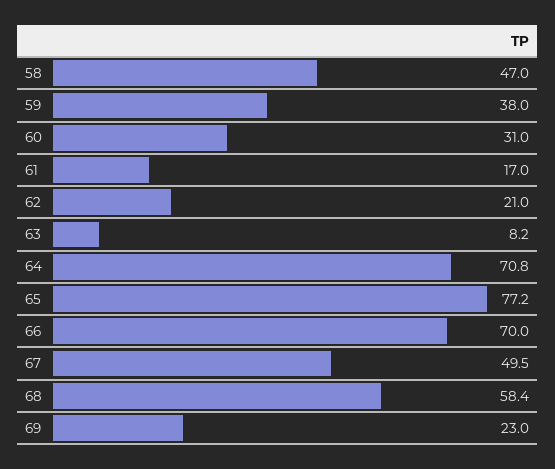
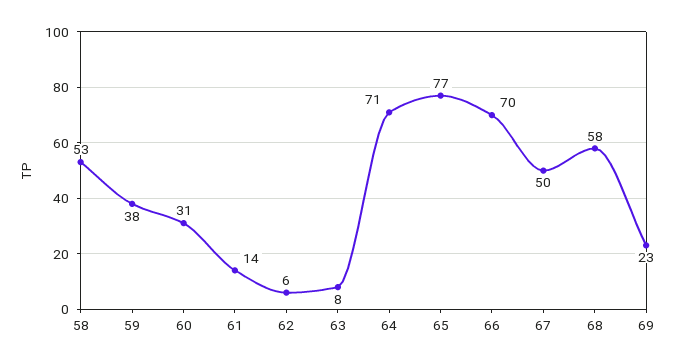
  {
-   "58": 47,
+   "58": 53,
    "59": 38,
    "60": 31,
-   "61": 17,
+   "61": 14,
-   "62": 21,
+   "62": 6,
    "63": 8.2,
    "64": 70.8,
    "65": 77.2,
    "66": 70,
    "67": 49.5,
    "68": 58.4,
    "69": 23
  }

